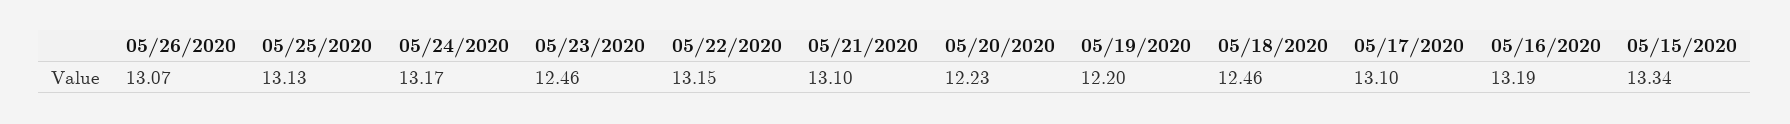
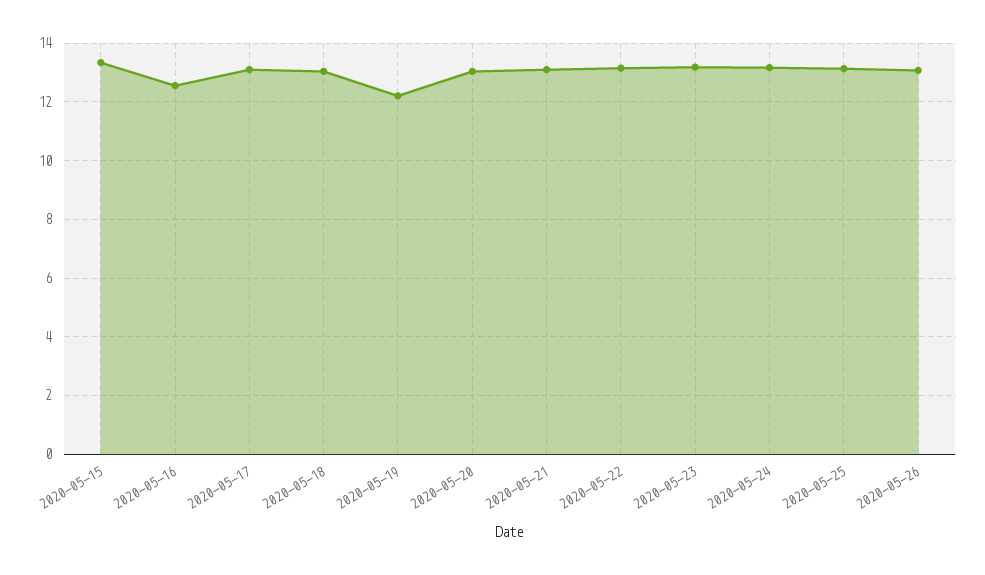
  {
    "05/26/2020": 13.07,
    "05/25/2020": 13.13,
    "05/24/2020": 13.17,
-   "05/23/2020": 12.46,
+   "05/23/2020": 13.25,
    "05/22/2020": 13.15,
    "05/21/2020": 13.1,
-   "05/20/2020": 12.23,
+   "05/20/2020": 13,
    "05/19/2020": 12.2,
-   "05/18/2020": 12.46,
+   "05/18/2020": 13,
    "05/17/2020": 13.1,
-   "05/16/2020": 13.19,
+   "05/16/2020": 12.5,
    "05/15/2020": 13.34
  }

